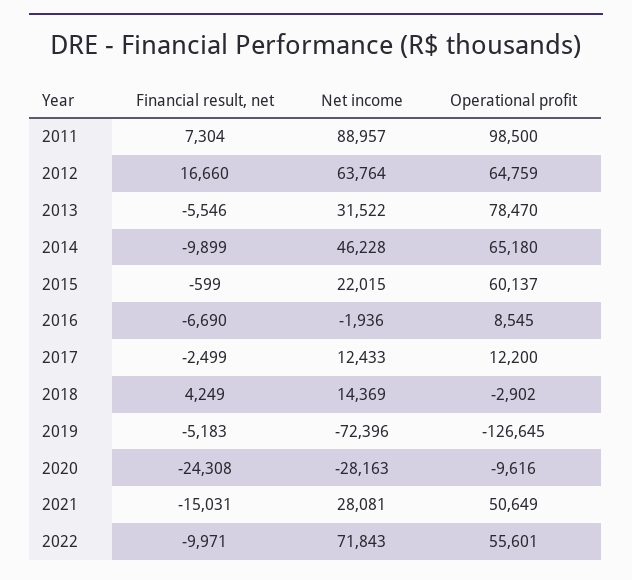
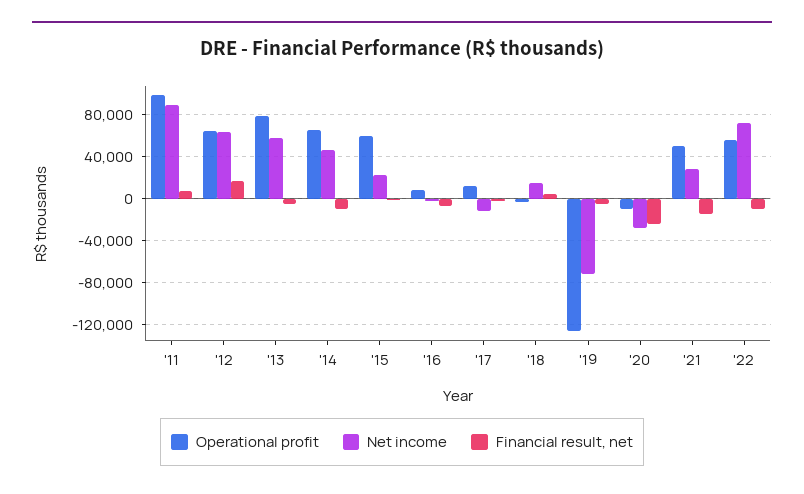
  {
    "Financial result, net": {
      "2011": 7304,
      "2012": 16660,
      "2013": -5546,
      "2014": -9899,
      "2015": -599,
      "2016": -6690,
      "2017": -2499,
      "2018": 4249,
      "2019": -5183,
      "2020": -24308,
      "2021": -15031,
      "2022": -9971
    },
    "Net income": {
      "2011": 88957,
      "2012": 63764,
-     "2013": 31522,
+     "2013": 60000,
      "2014": 46228,
      "2015": 22015,
      "2016": -1936,
-     "2017": 12433,
+     "2017": -10000,
      "2018": 14369,
      "2019": -72396,
      "2020": -28163,
      "2021": 28081,
      "2022": 71843
    },
    "Operational profit": {
      "2011": 98500,
      "2012": 64759,
      "2013": 78470,
      "2014": 65180,
      "2015": 60137,
      "2016": 8545,
      "2017": 12200,
      "2018": -2902,
      "2019": -126645,
      "2020": -9616,
      "2021": 50649,
      "2022": 55601
    }
  }

